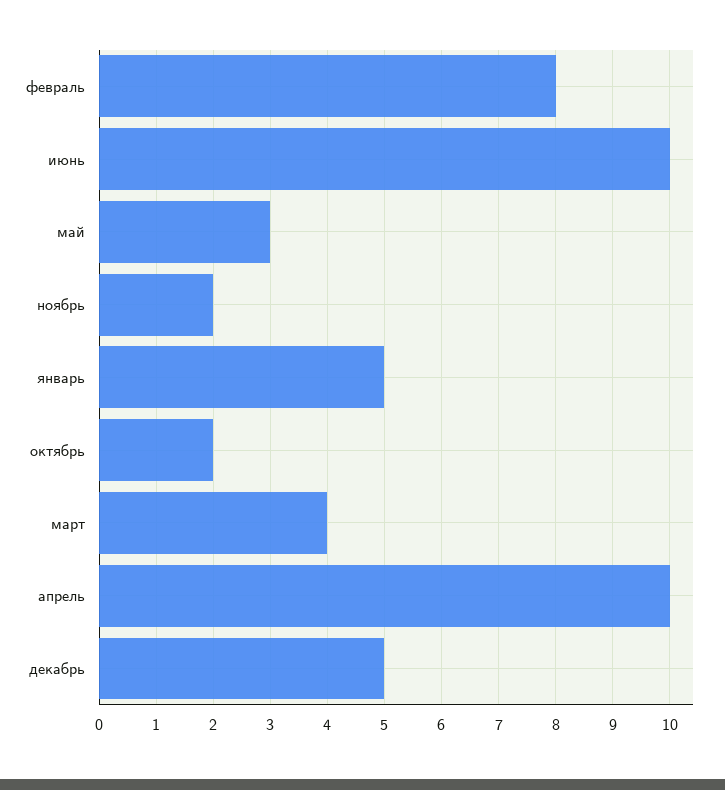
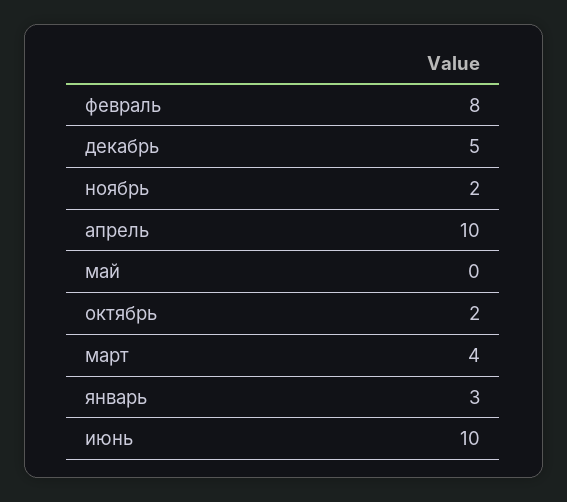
  {
    "февраль": 8,
    "июнь": 10,
-   "май": 3,
+   "май": 0,
    "ноябрь": 2,
-   "январь": 5,
+   "январь": 3,
    "октябрь": 2,
    "март": 4,
    "апрель": 10,
    "декабрь": 5
  }

